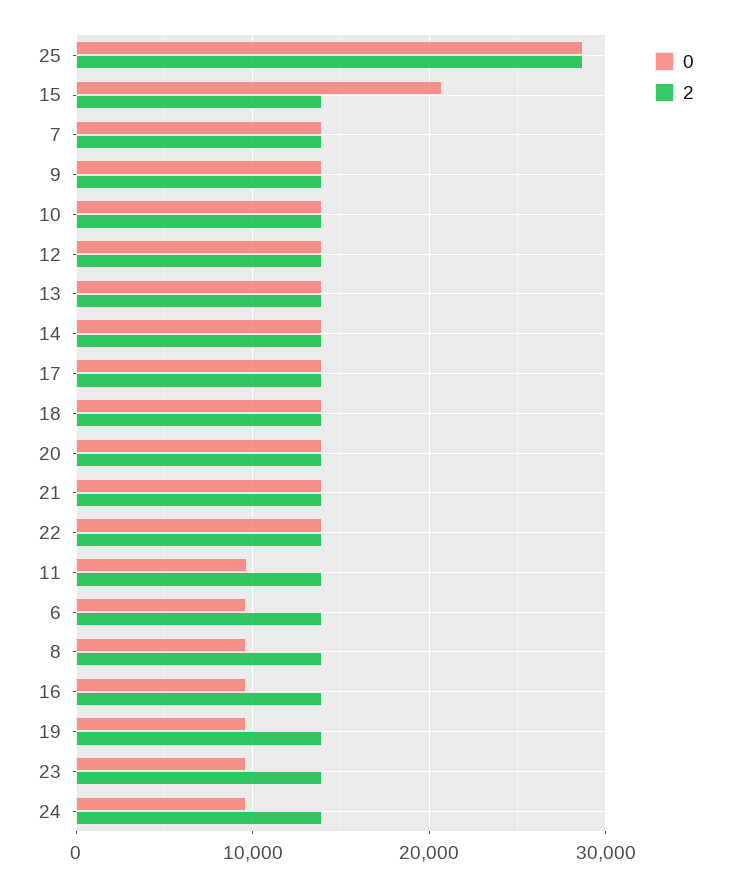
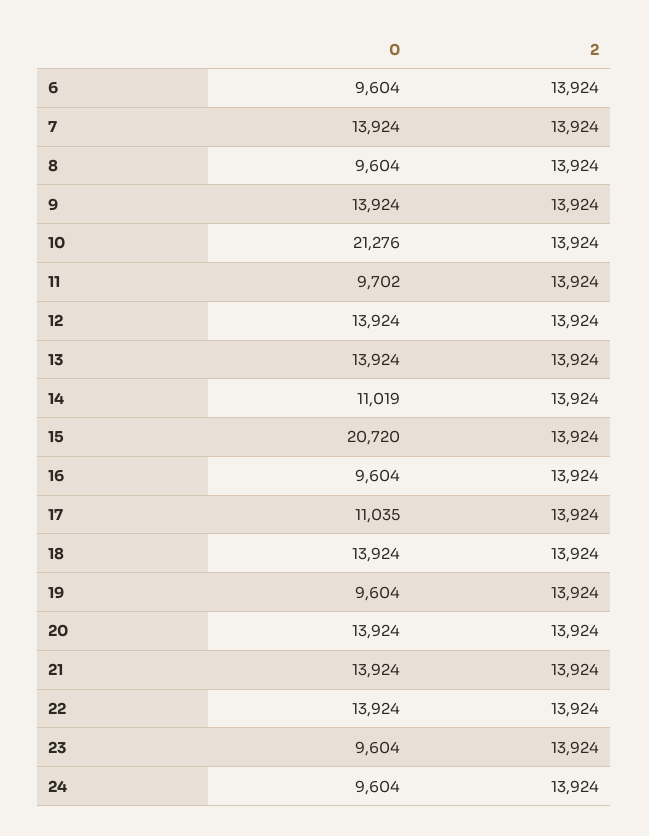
  {
    "0": {
-     "25": 29000,
      "15": 20720,
      "7": 13924,
      "9": 13924,
-     "10": 14000,
+     "10": 21276,
      "12": 13924,
      "13": 13924,
-     "14": 14000,
+     "14": 11019,
-     "17": 14000,
+     "17": 11035,
      "18": 13924,
      "20": 13924,
      "21": 13924,
      "22": 13924,
      "11": 9702,
      "6": 9604,
      "8": 9604,
      "16": 9604,
      "19": 9604,
      "23": 9604,
      "24": 9604
    },
    "2": {
-     "25": 29000,
      "15": 13924,
      "7": 13924,
      "9": 13924,
      "10": 13924,
      "12": 13924,
      "13": 13924,
      "14": 13924,
      "17": 13924,
      "18": 13924,
      "20": 13924,
      "21": 13924,
      "22": 13924,
      "11": 13924,
      "6": 13924,
      "8": 13924,
      "16": 13924,
      "19": 13924,
      "23": 13924,
      "24": 13924
    }
  }

